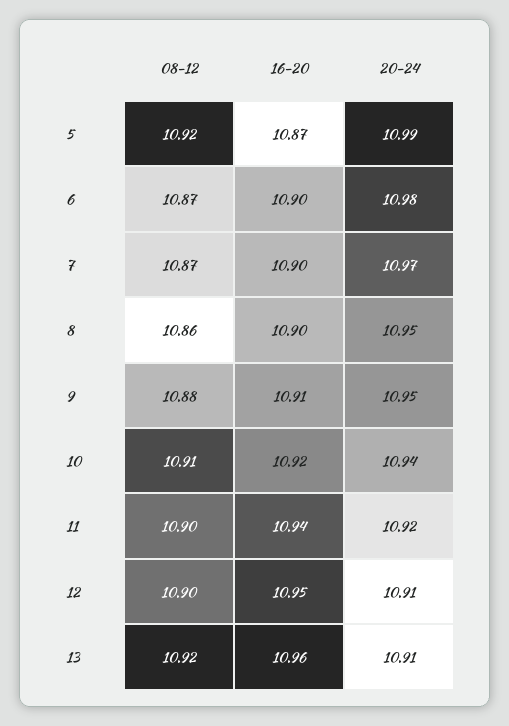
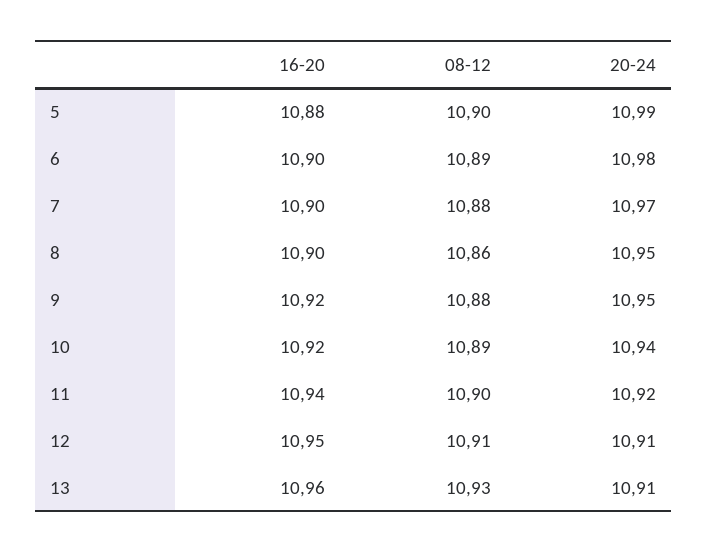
  {
    "08-12": {
-     "5": 10.92,
+     "5": 10.9,
-     "6": 10.87,
+     "6": 10.89,
-     "7": 10.87,
+     "7": 10.88,
      "8": 10.86,
      "9": 10.88,
-     "10": 10.91,
+     "10": 10.89,
      "11": 10.9,
-     "12": 10.9,
+     "12": 10.91,
-     "13": 10.92
+     "13": 10.93
    },
    "16-20": {
-     "5": 10.87,
+     "5": 10.88,
      "6": 10.9,
      "7": 10.9,
      "8": 10.9,
-     "9": 10.91,
+     "9": 10.92,
      "10": 10.92,
      "11": 10.94,
      "12": 10.95,
      "13": 10.96
    },
    "20-24": {
      "5": 10.99,
      "6": 10.98,
      "7": 10.97,
      "8": 10.95,
      "9": 10.95,
      "10": 10.94,
      "11": 10.92,
      "12": 10.91,
      "13": 10.91
    }
  }

